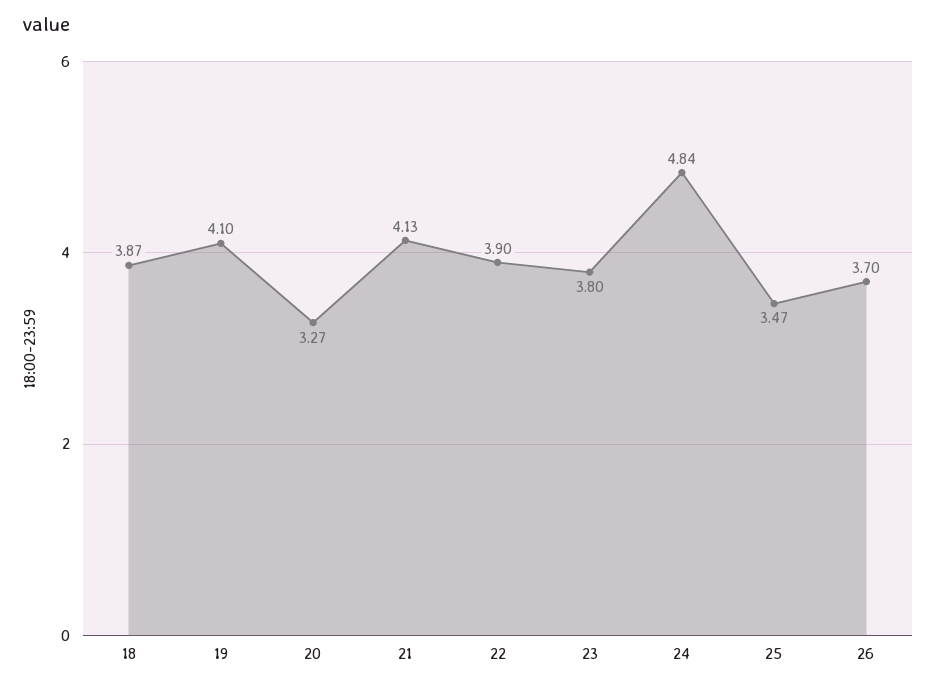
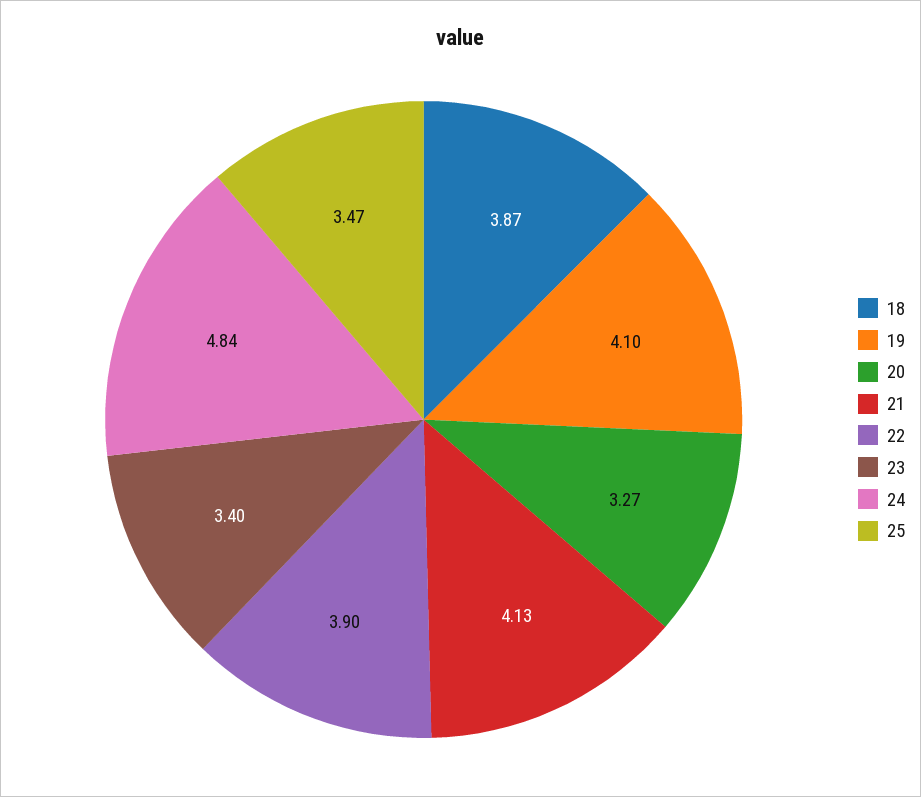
  {
    "18": 3.87,
    "19": 4.1,
    "20": 3.27,
    "21": 4.13,
    "22": 3.9,
-   "23": 3.8,
+   "23": 3.4,
    "24": 4.84,
-   "25": 3.47,
+   "25": 3.47
-   "26": 3.7
  }

